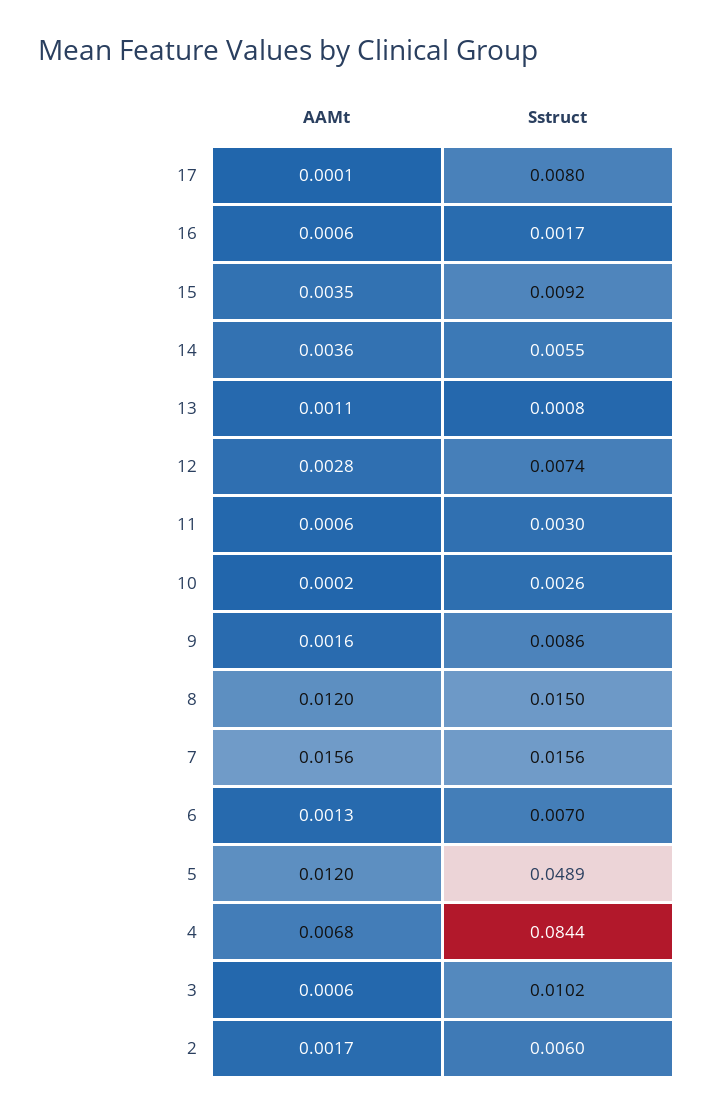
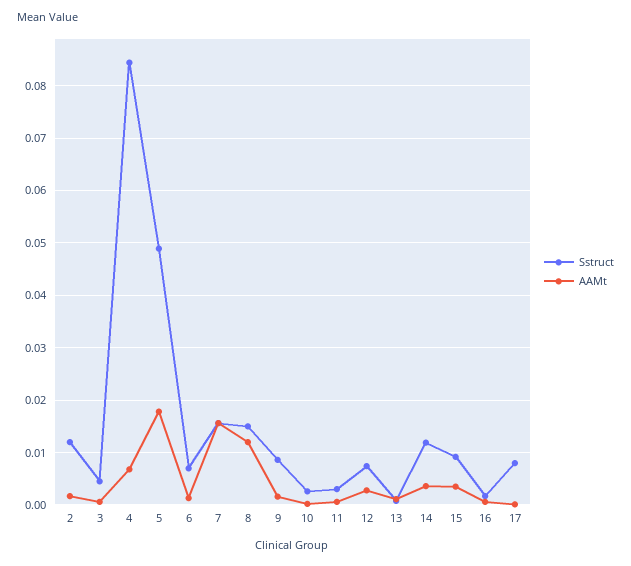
  {
    "AAMt": {
      "17": 0.0001,
      "16": 0.0006,
      "15": 0.0035,
      "14": 0.0036,
      "13": 0.0011,
      "12": 0.0028,
      "11": 0.0006,
      "10": 0.0002,
      "9": 0.0016,
      "8": 0.012,
      "7": 0.0156,
      "6": 0.0013,
-     "5": 0.012,
+     "5": 0.018,
      "4": 0.0068,
      "3": 0.0006,
      "2": 0.0017
    },
    "Sstruct": {
      "17": 0.008,
      "16": 0.0017,
      "15": 0.0092,
-     "14": 0.0055,
+     "14": 0.012,
      "13": 0.0008,
      "12": 0.0074,
      "11": 0.003,
      "10": 0.0026,
      "9": 0.0086,
      "8": 0.015,
      "7": 0.0156,
      "6": 0.007,
      "5": 0.0489,
      "4": 0.0844,
-     "3": 0.0102,
+     "3": 0.004,
-     "2": 0.006
+     "2": 0.012
    }
  }

